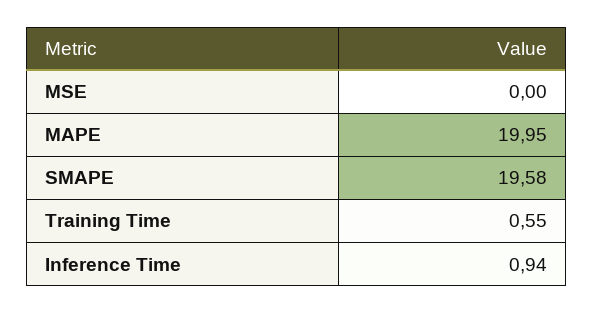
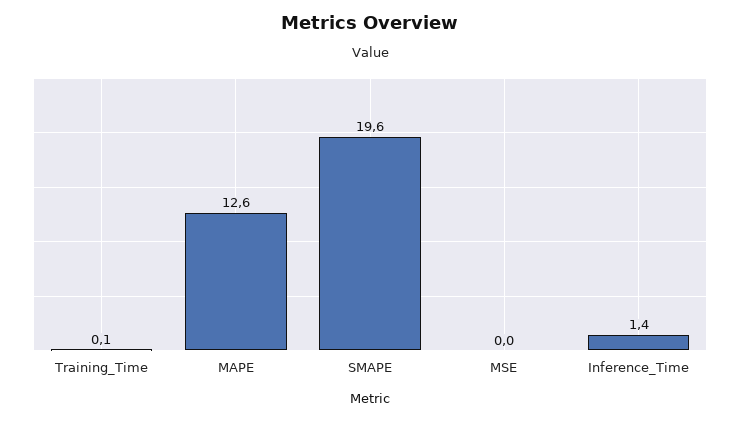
  {
    "MSE": 0,
-   "MAPE": 19.95,
+   "MAPE": 12.6,
    "SMAPE": 19.58,
-   "Training Time": 0.55,
+   "Training Time": 0.1,
-   "Inference Time": 0.94
+   "Inference Time": 1.4
  }

